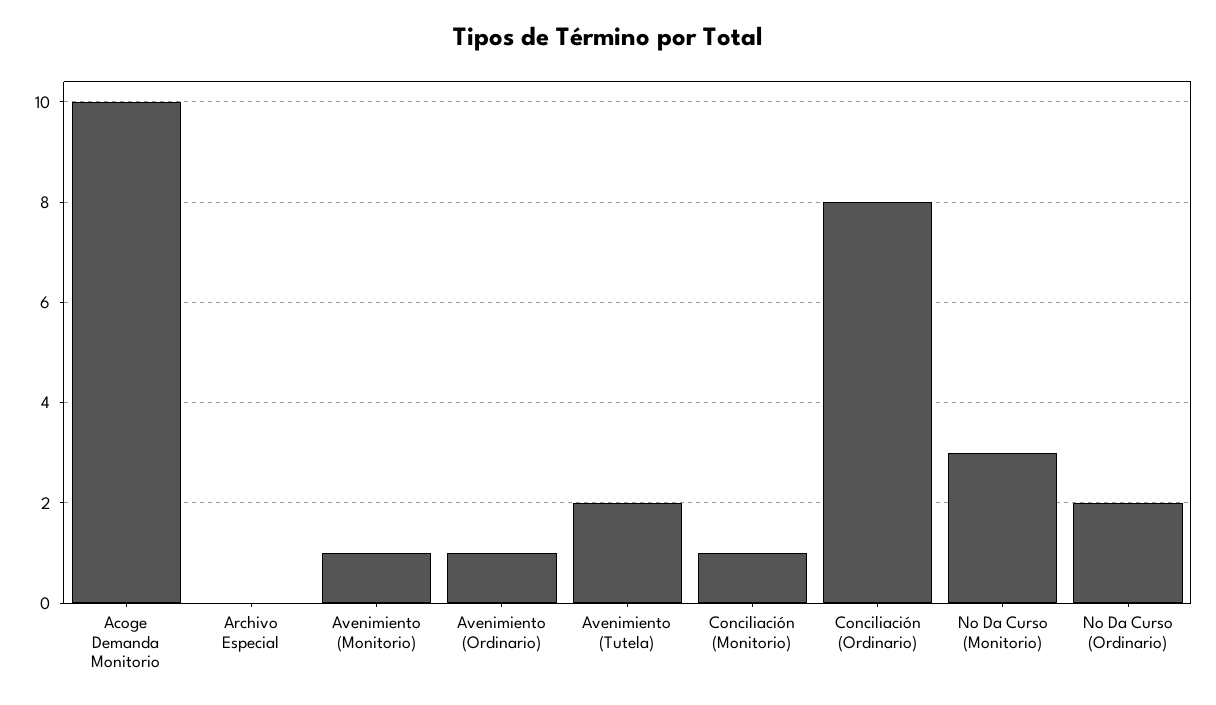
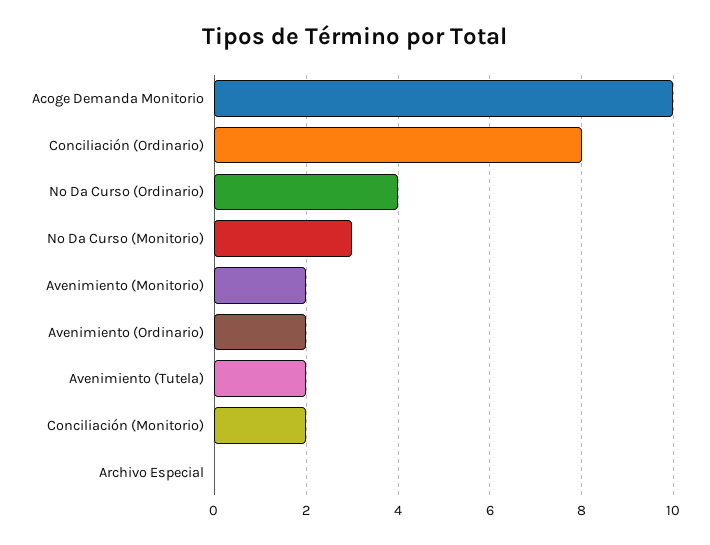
  {
    "Acoge Demanda Monitorio": 10,
    "Archivo Especial": 0,
-   "Avenimiento (Monitorio)": 1,
+   "Avenimiento (Monitorio)": 2,
-   "Avenimiento (Ordinario)": 1,
+   "Avenimiento (Ordinario)": 2,
    "Avenimiento (Tutela)": 2,
-   "Conciliación (Monitorio)": 1,
+   "Conciliación (Monitorio)": 2,
    "Conciliación (Ordinario)": 8,
    "No Da Curso (Monitorio)": 3,
-   "No Da Curso (Ordinario)": 2
+   "No Da Curso (Ordinario)": 4
  }

